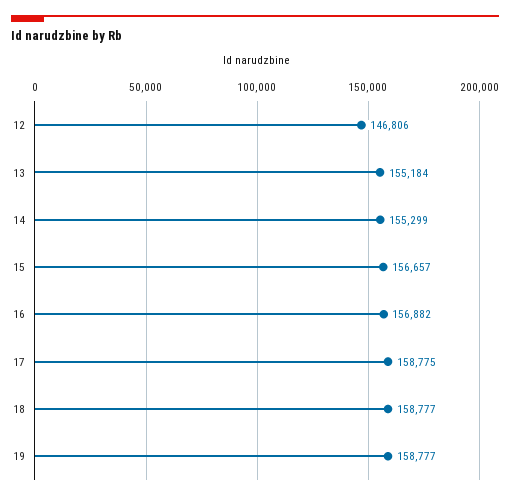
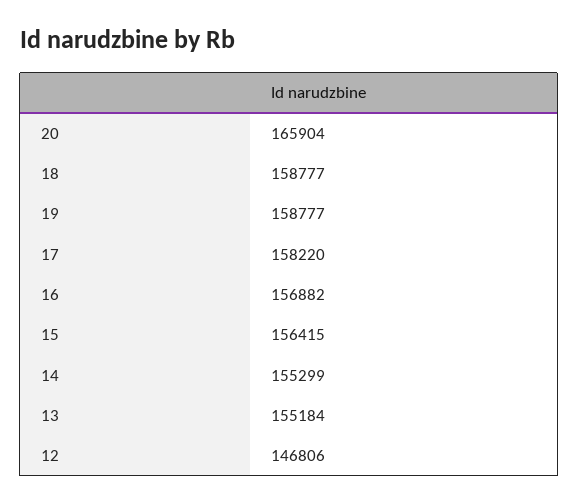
  {
    "12": 146806,
    "13": 155184,
    "14": 155299,
-   "15": 156657,
+   "15": 156415,
    "16": 156882,
-   "17": 158775,
+   "17": 158220,
    "18": 158777,
-   "19": 158777
+   "19": 158777,
+   "20": 165904
  }

